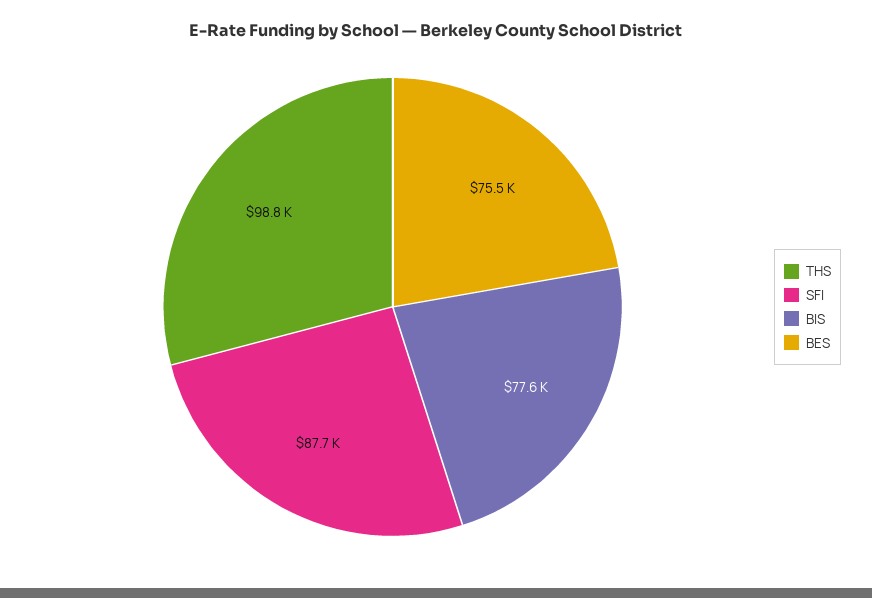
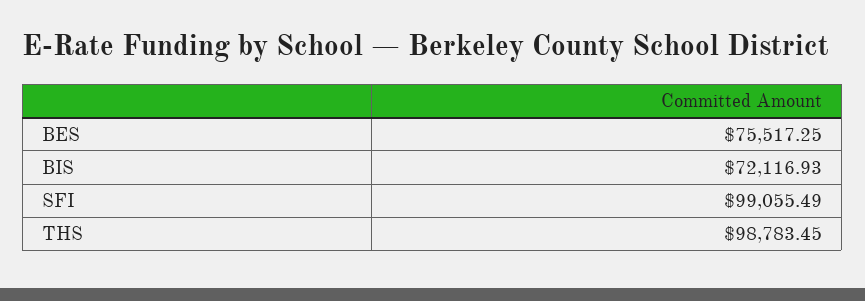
  {
    "THS": 98783.45,
-   "SFI": 87700,
+   "SFI": 99055.49,
-   "BIS": 77600,
+   "BIS": 72116.93,
    "BES": 75517.25
  }

